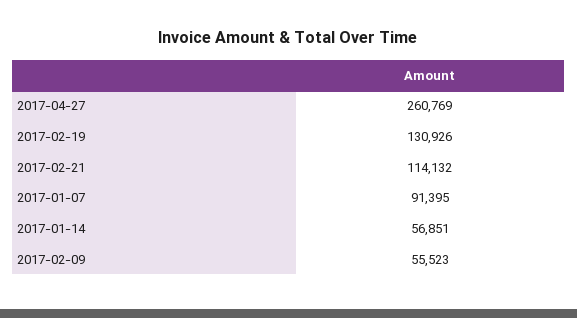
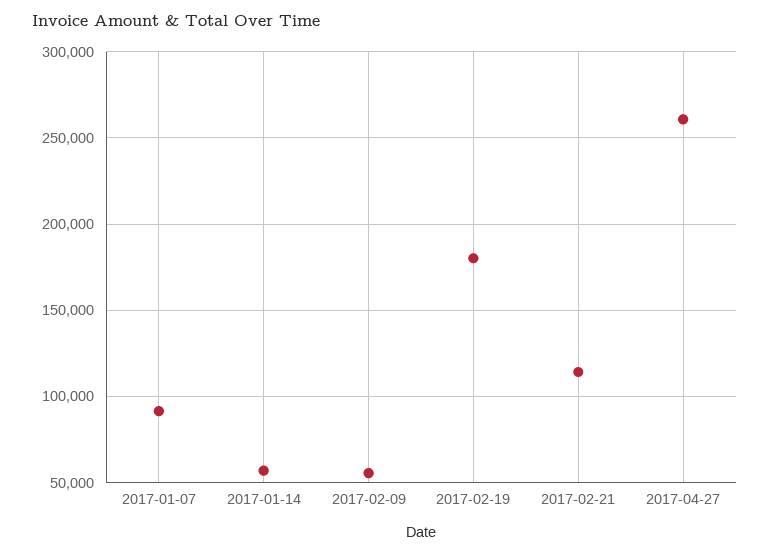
  {
    "2017-04-27": 260769,
-   "2017-02-19": 130926,
+   "2017-02-19": 180000,
    "2017-02-21": 114132,
    "2017-01-07": 91395,
    "2017-01-14": 56851,
    "2017-02-09": 55523
  }

